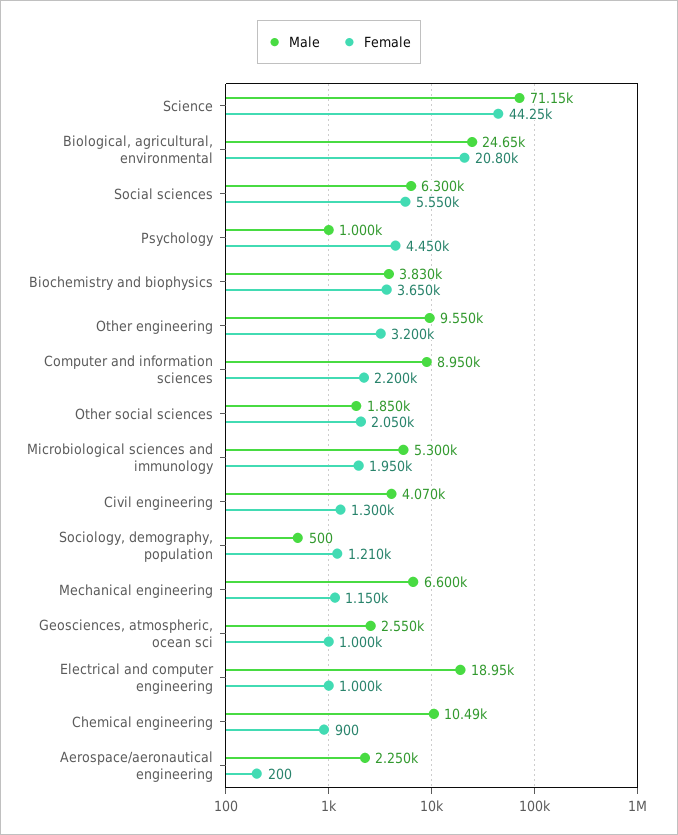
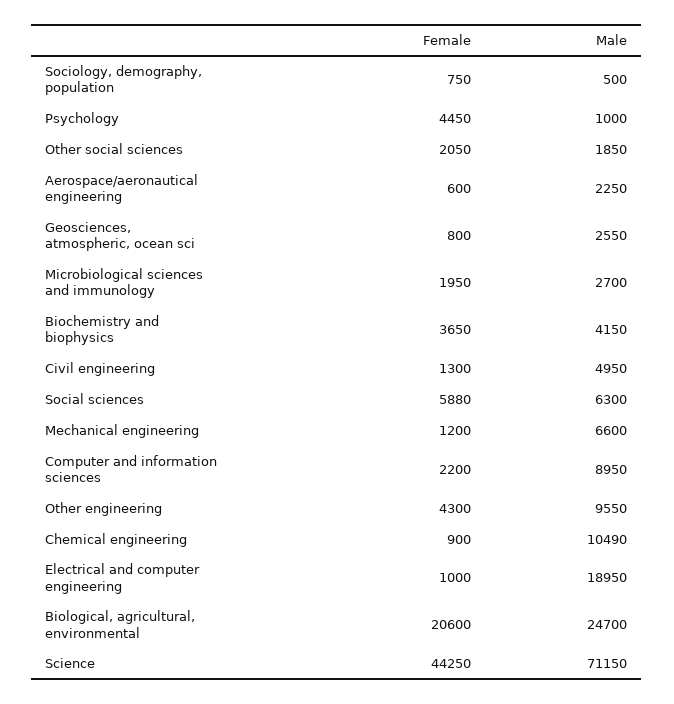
  {
    "Male": {
      "Science": 71150,
-     "Biological, agricultural, environmental": 24650,
+     "Biological, agricultural, environmental": 24700,
      "Social sciences": 6300,
      "Psychology": 1000,
-     "Biochemistry and biophysics": 3830,
+     "Biochemistry and biophysics": 4150,
      "Other engineering": 9550,
      "Computer and information sciences": 8950,
      "Other social sciences": 1850,
-     "Microbiological sciences and immunology": 5300,
+     "Microbiological sciences and immunology": 2700,
-     "Civil engineering": 4070,
+     "Civil engineering": 4950,
      "Sociology, demography, population": 500,
      "Mechanical engineering": 6600,
      "Geosciences, atmospheric, ocean sci": 2550,
      "Electrical and computer engineering": 18950,
      "Chemical engineering": 10490,
      "Aerospace/aeronautical engineering": 2250
    },
    "Female": {
      "Science": 44250,
-     "Biological, agricultural, environmental": 20800,
+     "Biological, agricultural, environmental": 20600,
-     "Social sciences": 5550,
+     "Social sciences": 5880,
      "Psychology": 4450,
      "Biochemistry and biophysics": 3650,
-     "Other engineering": 3200,
+     "Other engineering": 4300,
      "Computer and information sciences": 2200,
      "Other social sciences": 2050,
      "Microbiological sciences and immunology": 1950,
      "Civil engineering": 1300,
-     "Sociology, demography, population": 1210,
+     "Sociology, demography, population": 750,
-     "Mechanical engineering": 1150,
+     "Mechanical engineering": 1200,
-     "Geosciences, atmospheric, ocean sci": 1000,
+     "Geosciences, atmospheric, ocean sci": 800,
      "Electrical and computer engineering": 1000,
      "Chemical engineering": 900,
-     "Aerospace/aeronautical engineering": 200
+     "Aerospace/aeronautical engineering": 600
    }
  }

